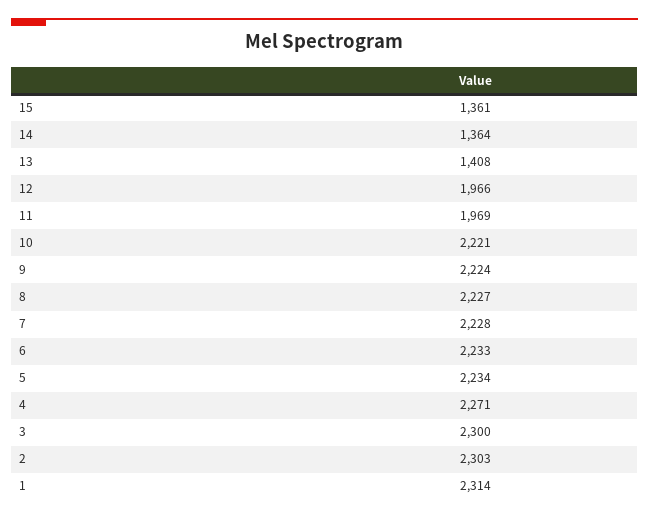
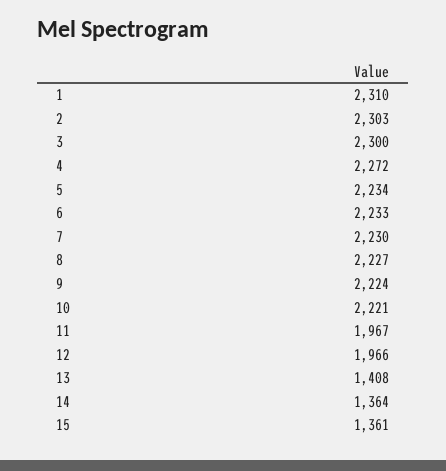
  {
    "15": 1361,
    "14": 1364,
    "13": 1408,
    "12": 1966,
-   "11": 1969,
+   "11": 1967,
    "10": 2221,
    "9": 2224,
    "8": 2227,
-   "7": 2228,
+   "7": 2230,
    "6": 2233,
    "5": 2234,
-   "4": 2271,
+   "4": 2272,
    "3": 2300,
    "2": 2303,
-   "1": 2314
+   "1": 2310
  }

